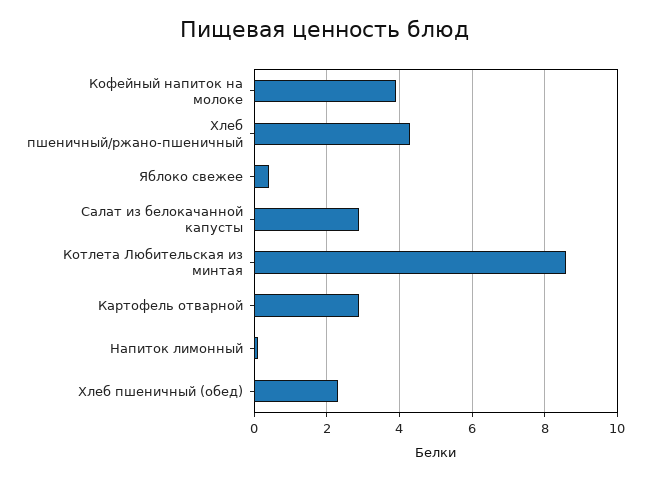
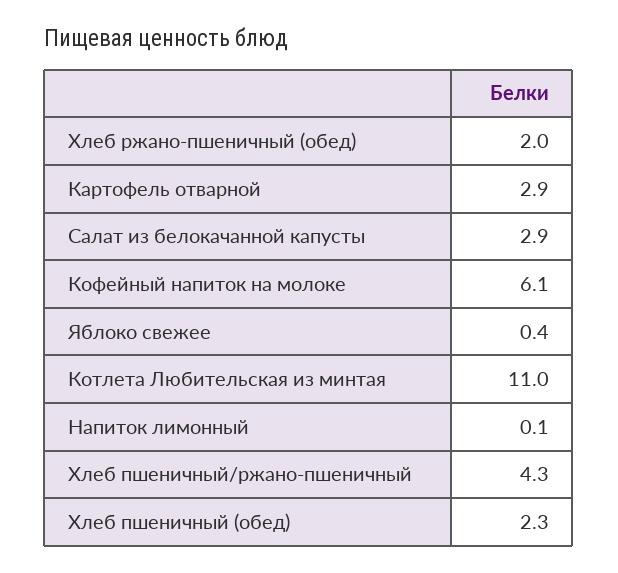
  {
-   "Кофейный напиток на молоке": 4,
+   "Кофейный напиток на молоке": 6.1,
    "Хлеб пшеничный/ржано-пшеничный": 4.3,
    "Яблоко свежее": 0.4,
    "Салат из белокачанной капусты": 2.9,
-   "Котлета Любительская из минтая": 8.5,
+   "Котлета Любительская из минтая": 11,
    "Картофель отварной": 2.9,
    "Напиток лимонный": 0.1,
-   "Хлеб пшеничный (обед)": 2.3
+   "Хлеб пшеничный (обед)": 2.3,
+   "Хлеб ржано-пшеничный (обед)": 2
  }

